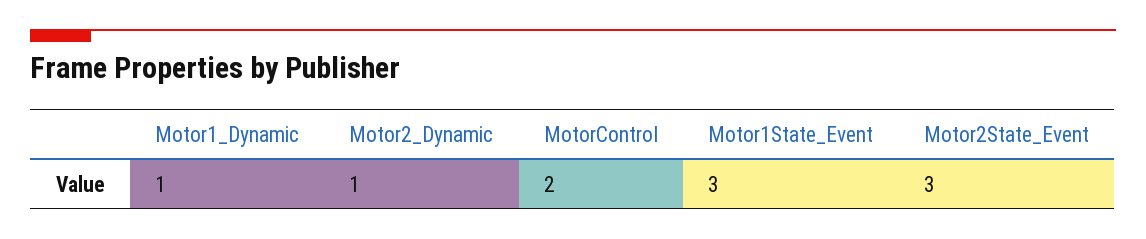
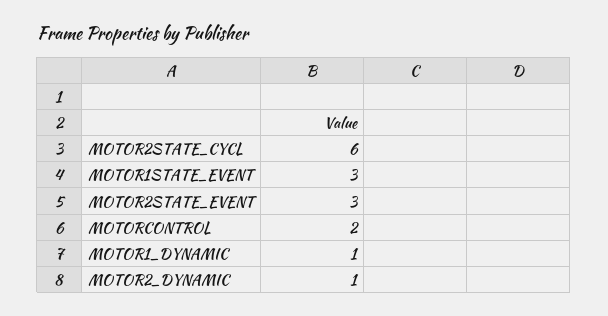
  {
    "Motor1_Dynamic": 1,
    "Motor2_Dynamic": 1,
    "MotorControl": 2,
    "Motor1State_Event": 3,
-   "Motor2State_Event": 3
+   "Motor2State_Event": 3,
+   "MOTOR2STATE_CYCL": 6
  }

